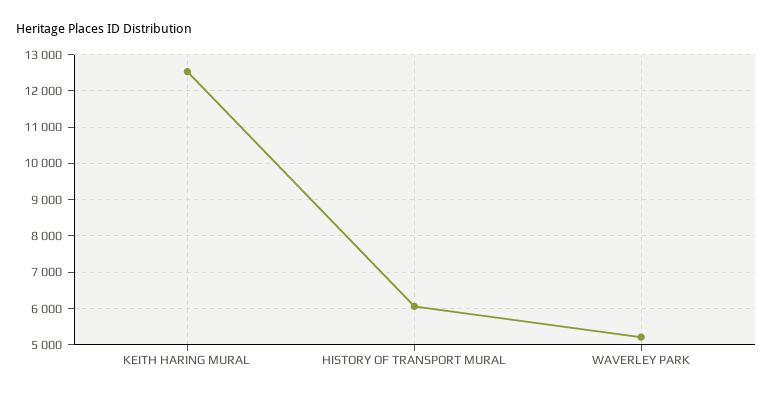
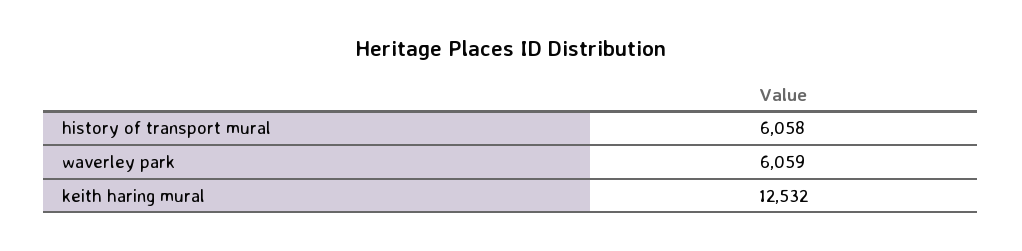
  {
    "KEITH HARING MURAL": 12532,
    "HISTORY OF TRANSPORT MURAL": 6058,
-   "WAVERLEY PARK": 5200
+   "WAVERLEY PARK": 6059
  }

